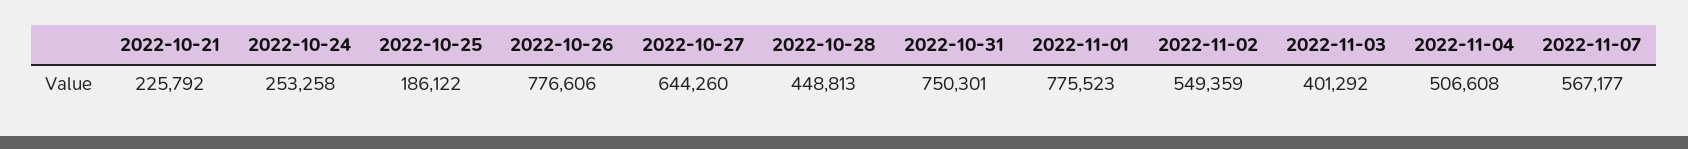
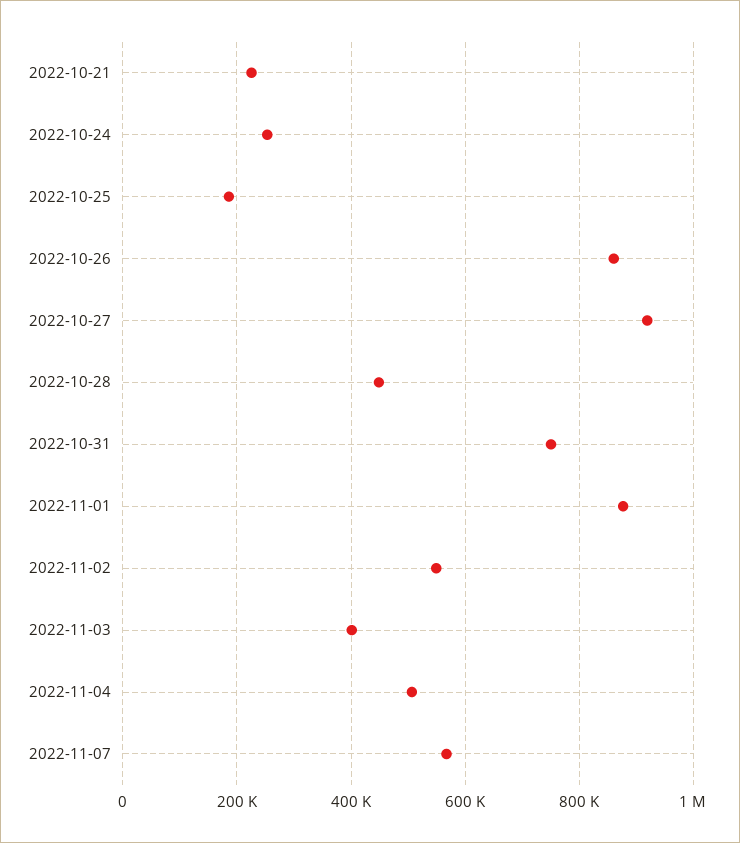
  {
    "2022-10-21": 225792,
    "2022-10-24": 253258,
    "2022-10-25": 186122,
-   "2022-10-26": 776606,
+   "2022-10-26": 860000,
-   "2022-10-27": 644260,
+   "2022-10-27": 920000,
    "2022-10-28": 448813,
    "2022-10-31": 750301,
-   "2022-11-01": 775523,
+   "2022-11-01": 880000,
    "2022-11-02": 549359,
    "2022-11-03": 401292,
    "2022-11-04": 506608,
    "2022-11-07": 567177
  }

